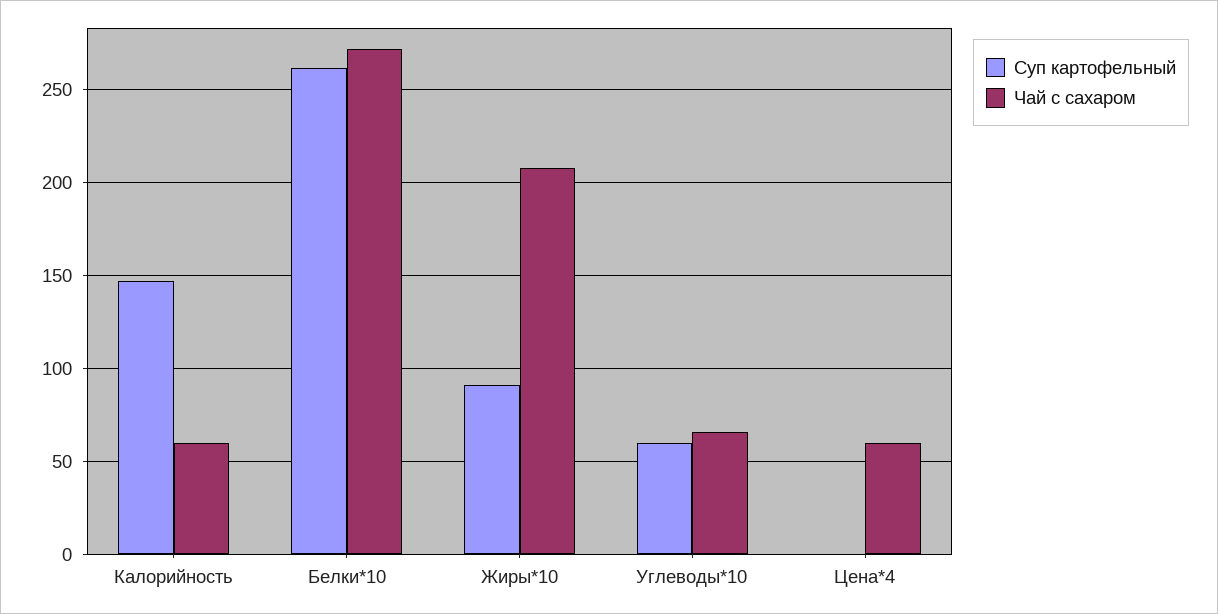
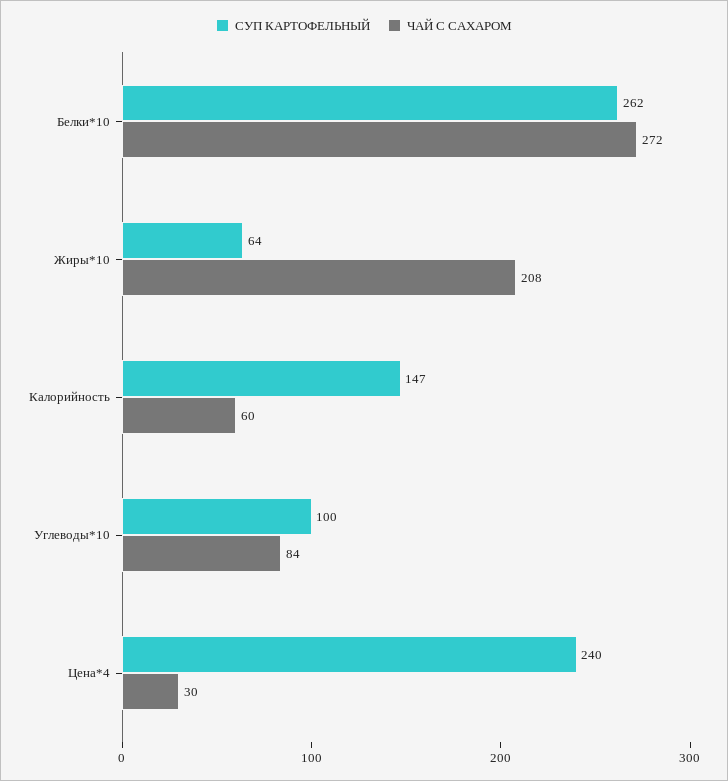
  {
    "Суп картофельный": {
      "Калорийность": 147,
      "Белки*10": 262,
-     "Жиры*10": 90,
+     "Жиры*10": 64,
-     "Углеводы*10": 60,
+     "Углеводы*10": 100,
-     "Цена*4": 0
+     "Цена*4": 240
    },
    "Чай с сахаром": {
      "Калорийность": 60,
      "Белки*10": 272,
      "Жиры*10": 208,
-     "Углеводы*10": 65,
+     "Углеводы*10": 84,
-     "Цена*4": 60
+     "Цена*4": 30
    }
  }

